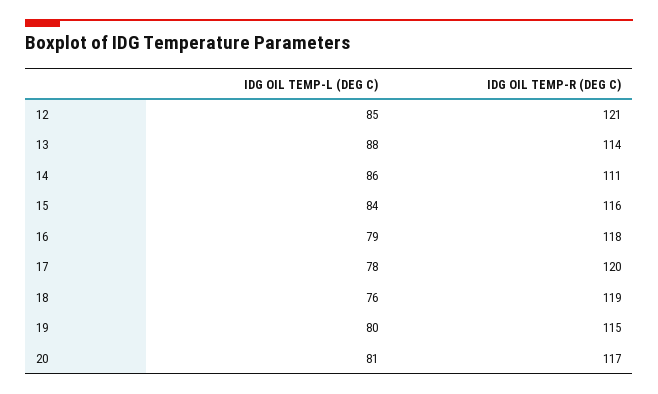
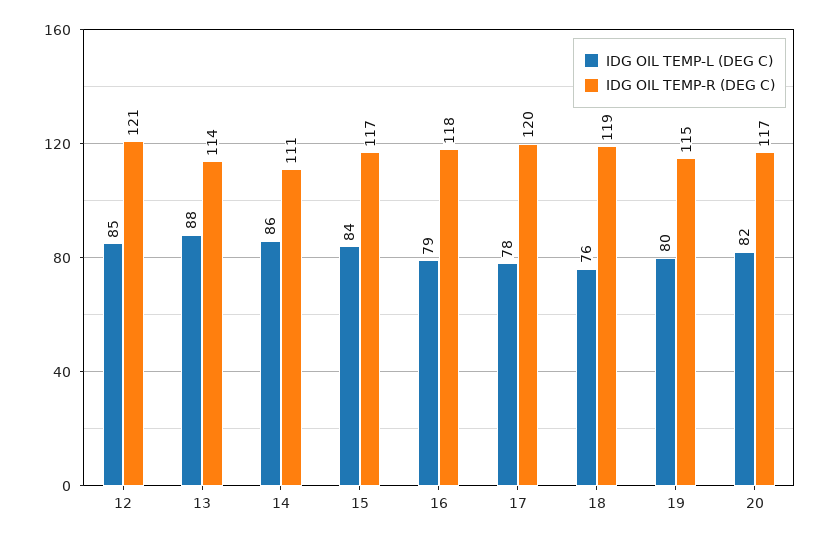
  {
    "IDG OIL TEMP-L (DEG C)": {
      "12": 85,
      "13": 88,
      "14": 86,
      "15": 84,
      "16": 79,
      "17": 78,
      "18": 76,
      "19": 80,
-     "20": 81
+     "20": 82
    },
    "IDG OIL TEMP-R (DEG C)": {
      "12": 121,
      "13": 114,
      "14": 111,
-     "15": 116,
+     "15": 117,
      "16": 118,
      "17": 120,
      "18": 119,
      "19": 115,
      "20": 117
    }
  }

